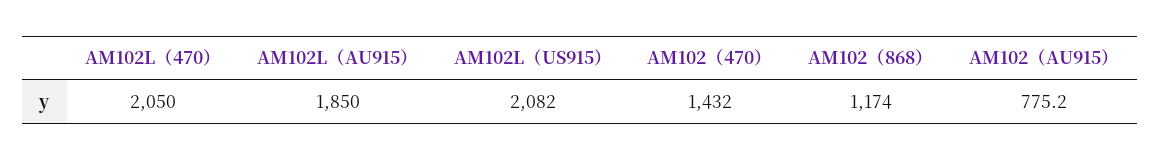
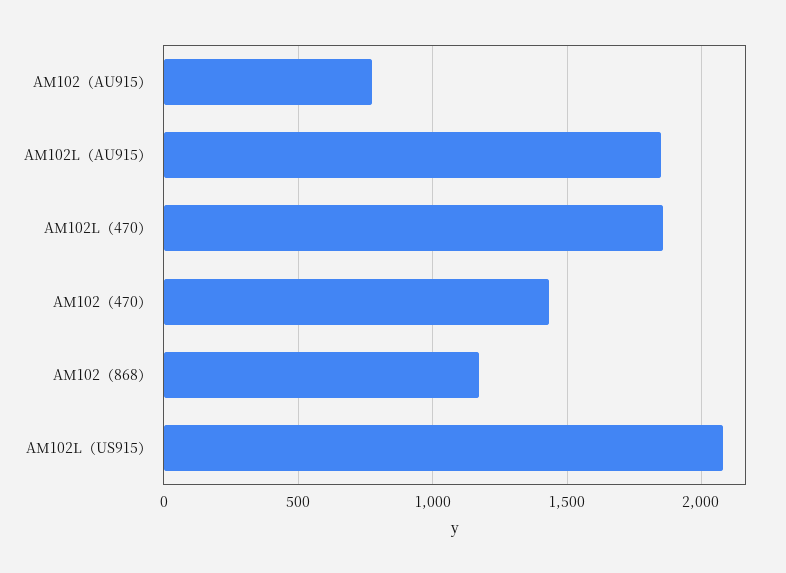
  {
-   "AM102L（470）": 2050,
+   "AM102L（470）": 1850,
    "AM102L（AU915）": 1850,
    "AM102L（US915）": 2082,
    "AM102（470）": 1432,
    "AM102（868）": 1174,
    "AM102（AU915）": 775.2
  }

